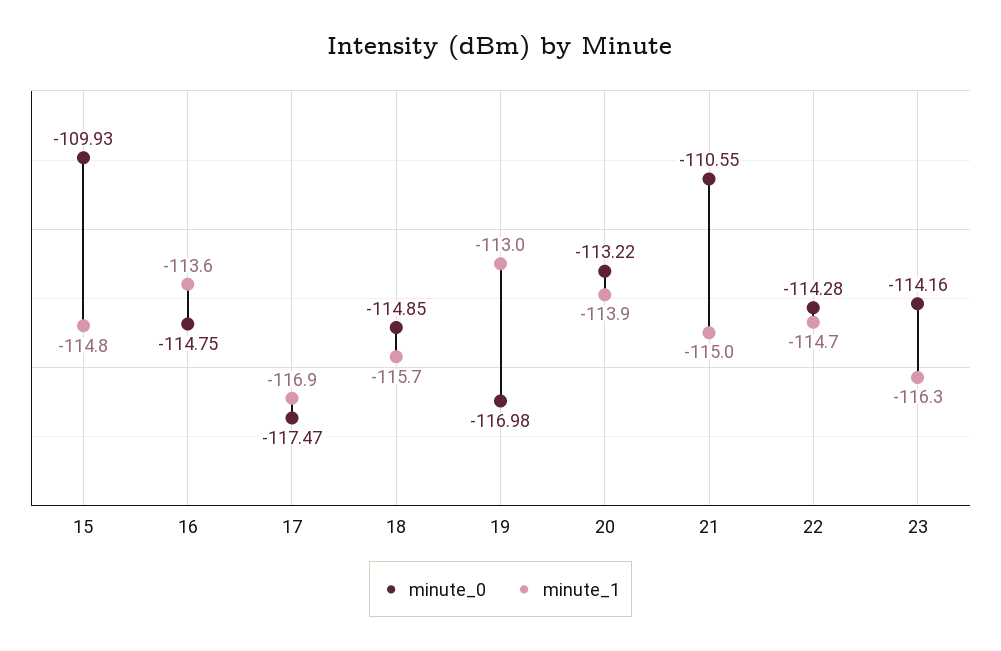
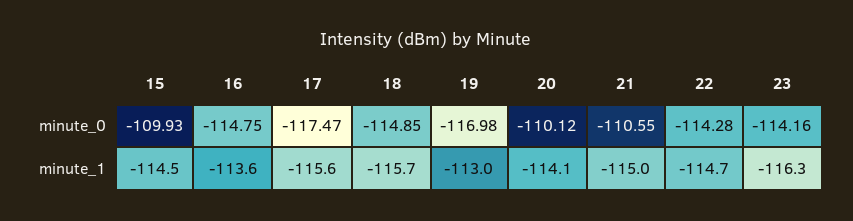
  {
    "minute_0": {
      "15": -109.93,
      "16": -114.75,
      "17": -117.47,
      "18": -114.85,
      "19": -116.98,
-     "20": -113.22,
+     "20": -110.12,
      "21": -110.55,
      "22": -114.28,
      "23": -114.16
    },
    "minute_1": {
-     "15": -114.8,
+     "15": -114.5,
      "16": -113.6,
-     "17": -116.9,
+     "17": -115.6,
      "18": -115.7,
      "19": -113,
-     "20": -113.9,
+     "20": -114.1,
      "21": -115,
      "22": -114.7,
      "23": -116.3
    }
  }

